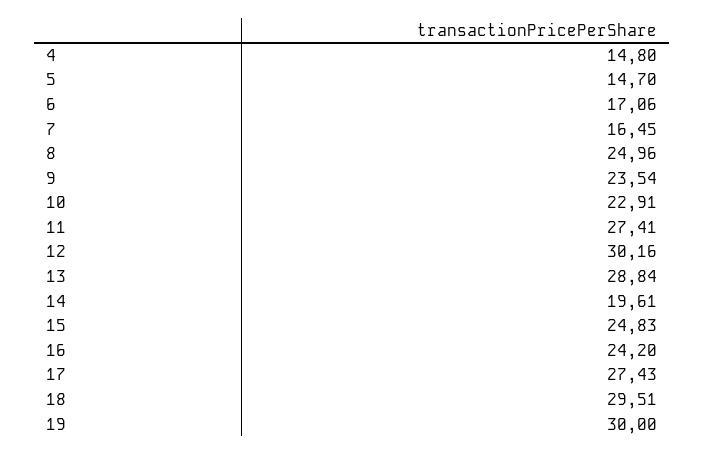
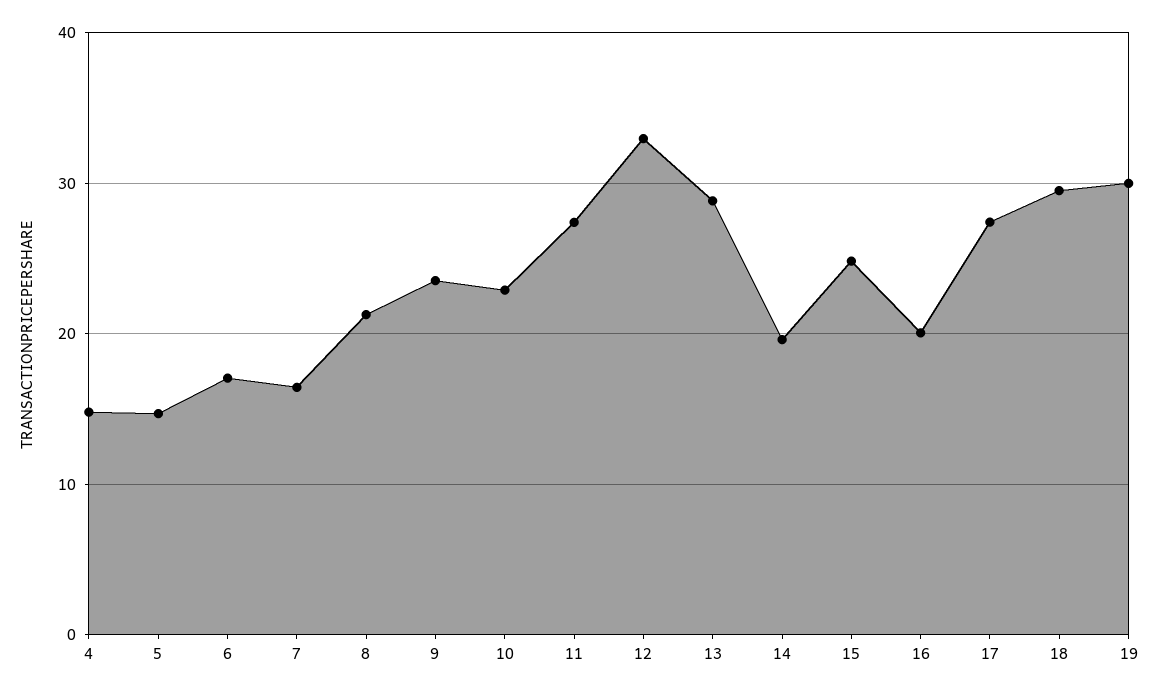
  {
    "4": 14.8,
    "5": 14.7,
    "6": 17.06,
    "7": 16.45,
-   "8": 24.96,
+   "8": 21,
    "9": 23.54,
    "10": 22.91,
    "11": 27.41,
-   "12": 30.16,
+   "12": 33,
    "13": 28.84,
    "14": 19.61,
    "15": 24.83,
-   "16": 24.2,
+   "16": 20,
    "17": 27.43,
    "18": 29.51,
    "19": 30
  }

